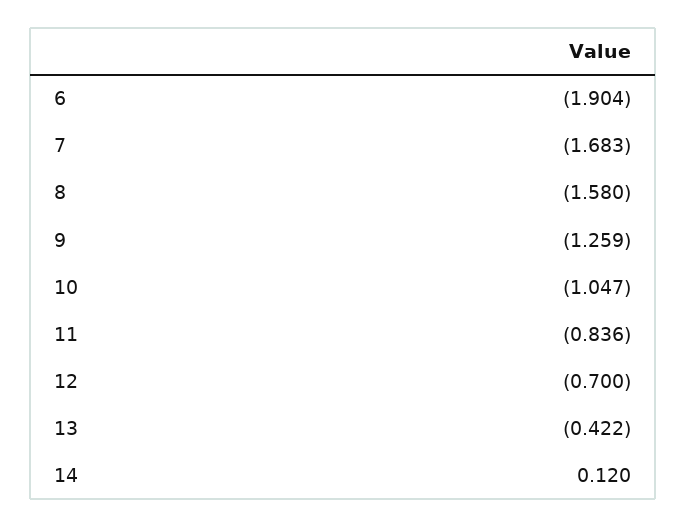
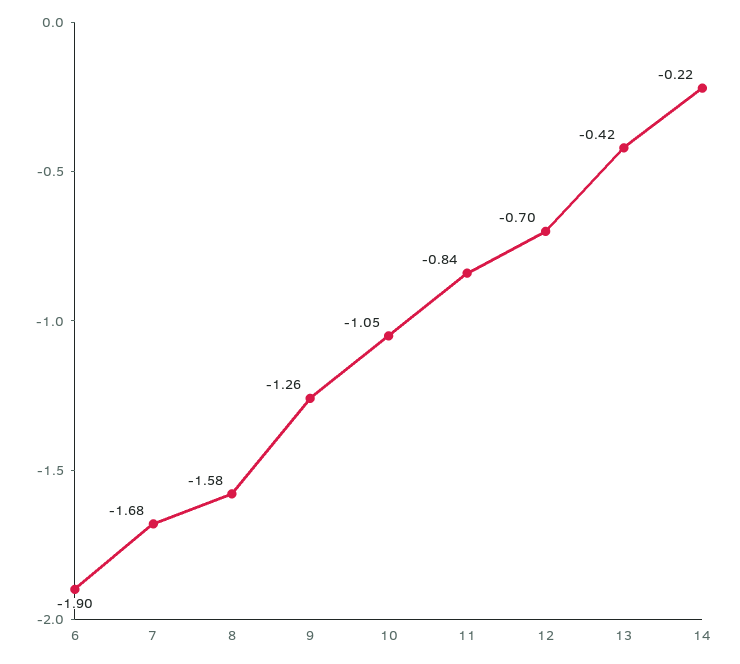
  {
    "6": -1.904,
    "7": -1.683,
    "8": -1.58,
    "9": -1.259,
    "10": -1.047,
    "11": -0.836,
    "12": -0.7,
    "13": -0.422,
-   "14": 0.12
+   "14": -0.22
  }

